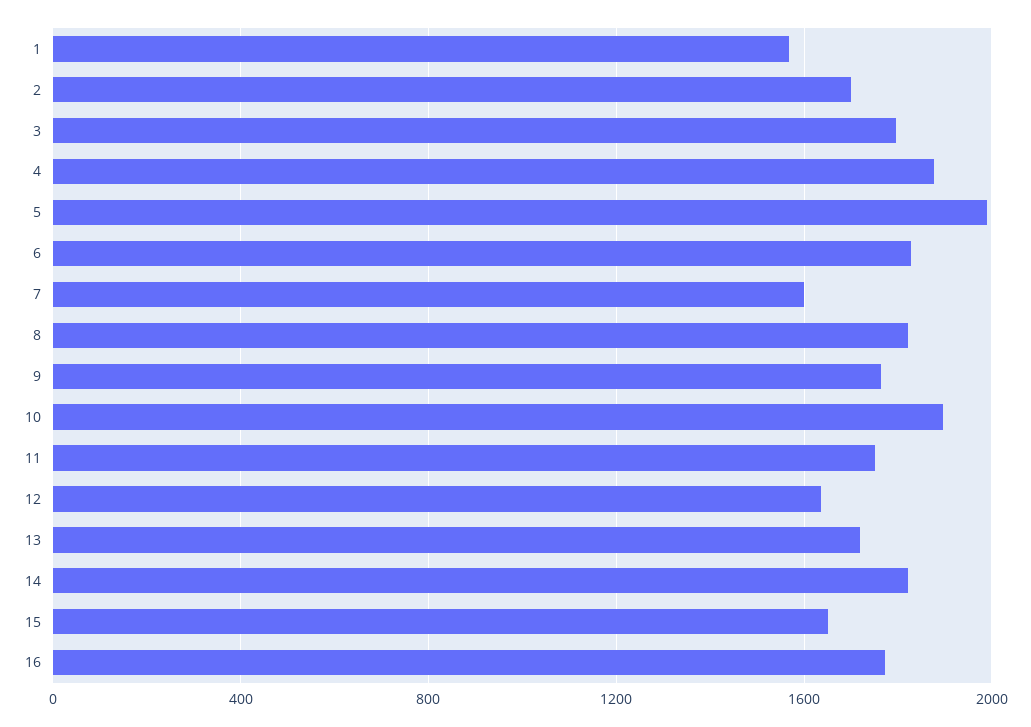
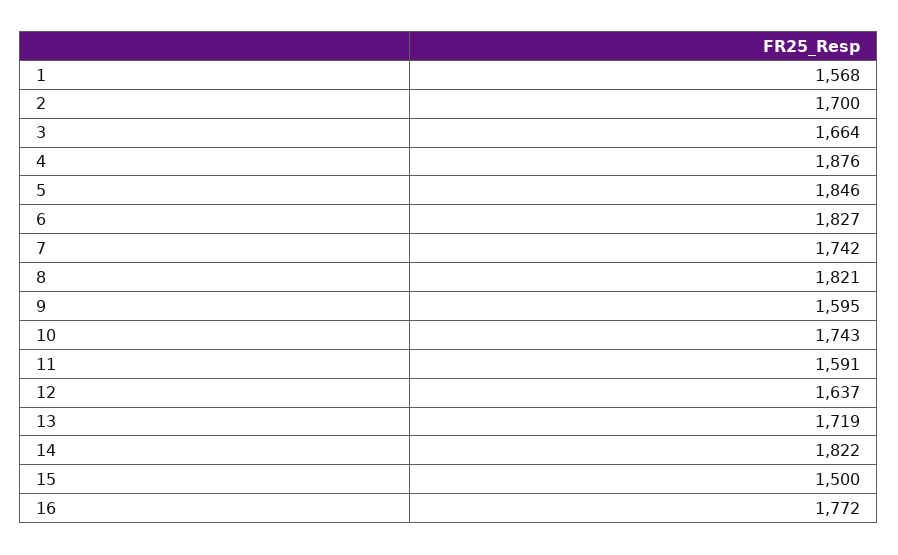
  {
    "1": 1568,
    "2": 1700,
-   "3": 1800,
+   "3": 1664,
    "4": 1876,
-   "5": 2000,
+   "5": 1846,
    "6": 1827,
-   "7": 1600,
+   "7": 1742,
    "8": 1821,
-   "9": 1750,
+   "9": 1595,
-   "10": 1900,
+   "10": 1743,
-   "11": 1750,
+   "11": 1591,
    "12": 1637,
    "13": 1719,
    "14": 1822,
-   "15": 1650,
+   "15": 1500,
    "16": 1772
  }

